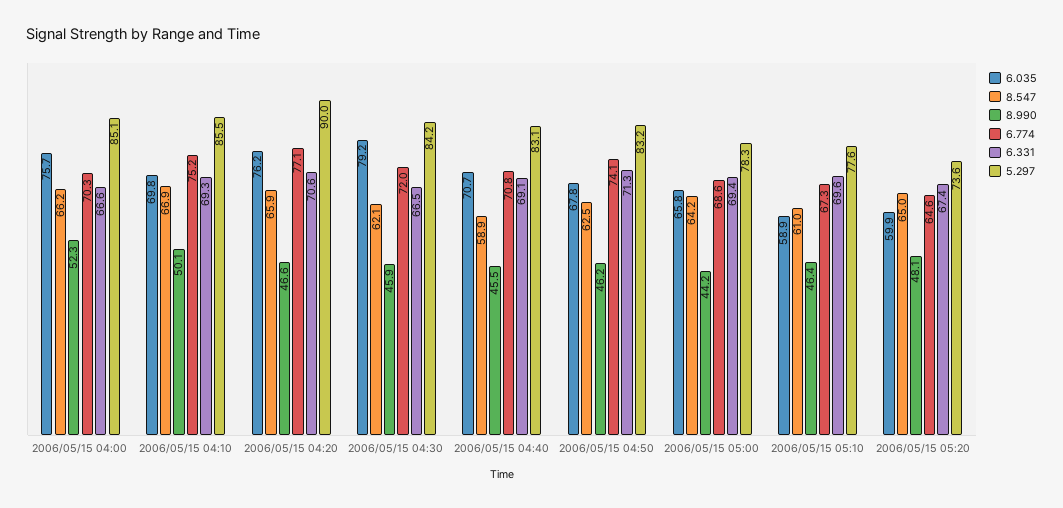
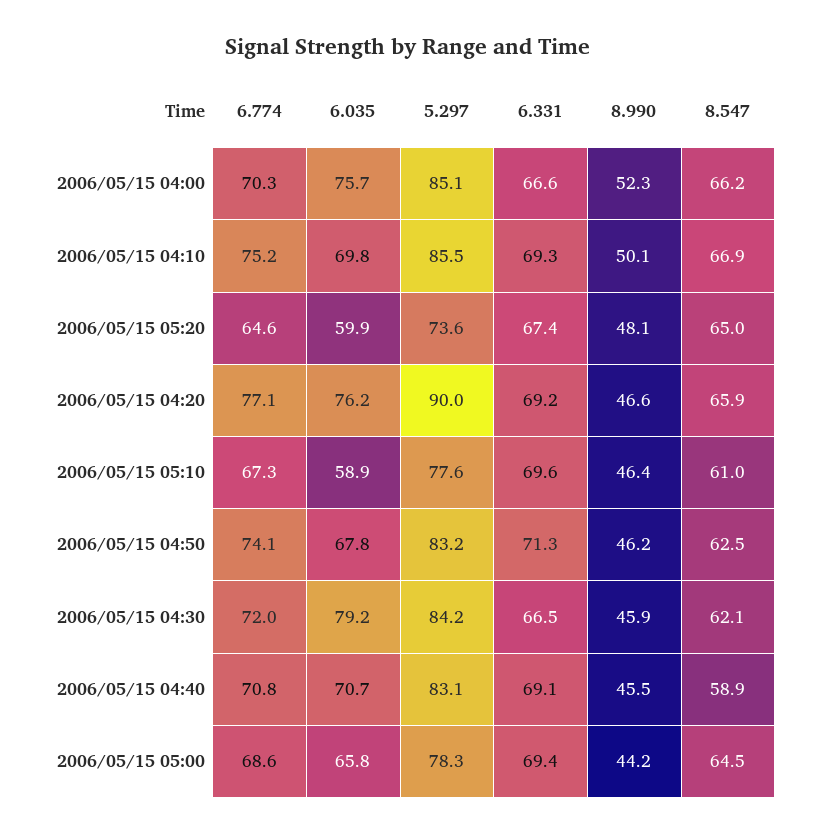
  {
    "6.035": {
      "2006/05/15 04:00": 75.7,
      "2006/05/15 04:10": 69.8,
      "2006/05/15 04:20": 76.2,
      "2006/05/15 04:30": 79.2,
      "2006/05/15 04:40": 70.7,
      "2006/05/15 04:50": 67.8,
      "2006/05/15 05:00": 65.8,
      "2006/05/15 05:10": 58.9,
      "2006/05/15 05:20": 59.9
    },
    "8.547": {
      "2006/05/15 04:00": 66.2,
      "2006/05/15 04:10": 66.9,
      "2006/05/15 04:20": 65.9,
      "2006/05/15 04:30": 62.1,
      "2006/05/15 04:40": 58.9,
      "2006/05/15 04:50": 62.5,
-     "2006/05/15 05:00": 64.2,
+     "2006/05/15 05:00": 64.5,
      "2006/05/15 05:10": 61,
      "2006/05/15 05:20": 65
    },
    "8.990": {
      "2006/05/15 04:00": 52.3,
      "2006/05/15 04:10": 50.1,
      "2006/05/15 04:20": 46.6,
      "2006/05/15 04:30": 45.9,
      "2006/05/15 04:40": 45.5,
      "2006/05/15 04:50": 46.2,
      "2006/05/15 05:00": 44.2,
      "2006/05/15 05:10": 46.4,
      "2006/05/15 05:20": 48.1
    },
    "6.774": {
      "2006/05/15 04:00": 70.3,
      "2006/05/15 04:10": 75.2,
      "2006/05/15 04:20": 77.1,
      "2006/05/15 04:30": 72,
      "2006/05/15 04:40": 70.8,
      "2006/05/15 04:50": 74.1,
      "2006/05/15 05:00": 68.6,
      "2006/05/15 05:10": 67.3,
      "2006/05/15 05:20": 64.6
    },
    "6.331": {
      "2006/05/15 04:00": 66.6,
      "2006/05/15 04:10": 69.3,
-     "2006/05/15 04:20": 70.6,
+     "2006/05/15 04:20": 69.2,
      "2006/05/15 04:30": 66.5,
      "2006/05/15 04:40": 69.1,
      "2006/05/15 04:50": 71.3,
      "2006/05/15 05:00": 69.4,
      "2006/05/15 05:10": 69.6,
      "2006/05/15 05:20": 67.4
    },
    "5.297": {
      "2006/05/15 04:00": 85.1,
      "2006/05/15 04:10": 85.5,
      "2006/05/15 04:20": 90,
      "2006/05/15 04:30": 84.2,
      "2006/05/15 04:40": 83.1,
      "2006/05/15 04:50": 83.2,
      "2006/05/15 05:00": 78.3,
      "2006/05/15 05:10": 77.6,
      "2006/05/15 05:20": 73.6
    }
  }

